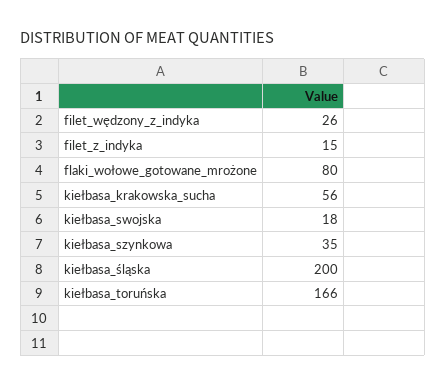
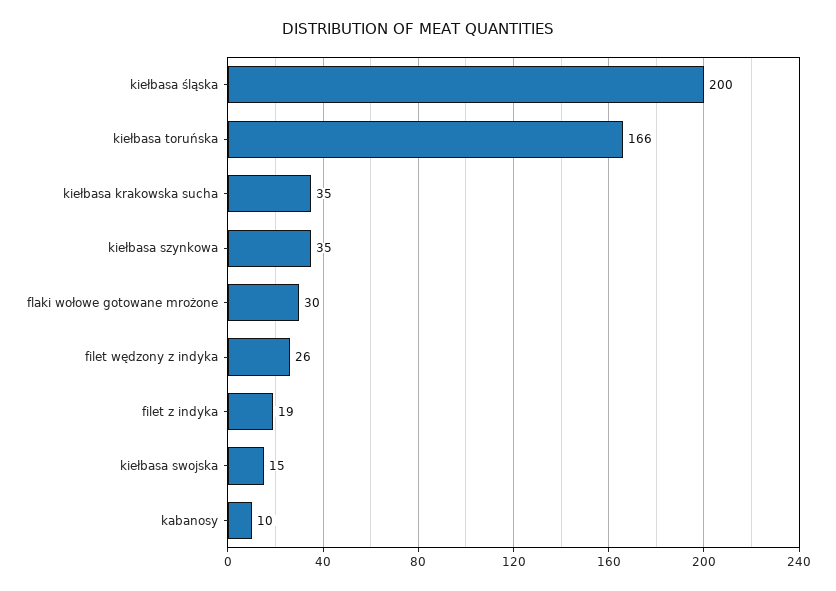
  {
    "filet_wędzony_z_indyka": 26,
-   "filet_z_indyka": 15,
+   "filet_z_indyka": 19,
-   "flaki_wołowe_gotowane_mrożone": 80,
+   "flaki_wołowe_gotowane_mrożone": 30,
-   "kiełbasa_krakowska_sucha": 56,
+   "kiełbasa_krakowska_sucha": 35,
-   "kiełbasa_swojska": 18,
+   "kiełbasa_swojska": 15,
    "kiełbasa_szynkowa": 35,
    "kiełbasa_śląska": 200,
-   "kiełbasa_toruńska": 166
+   "kiełbasa_toruńska": 166,
+   "kabanosy": 10
  }

